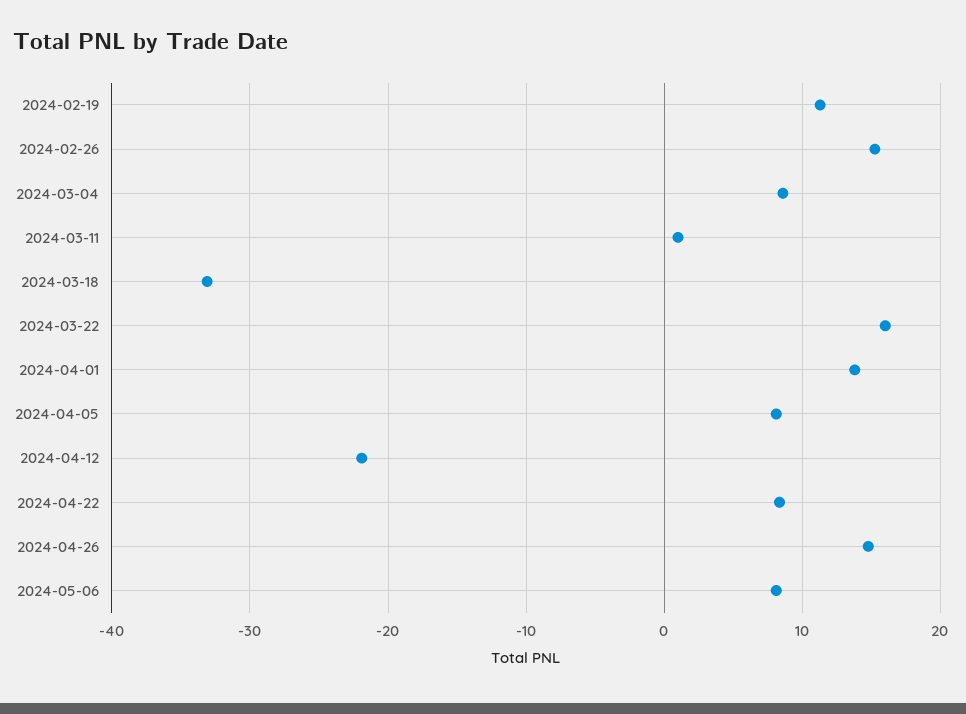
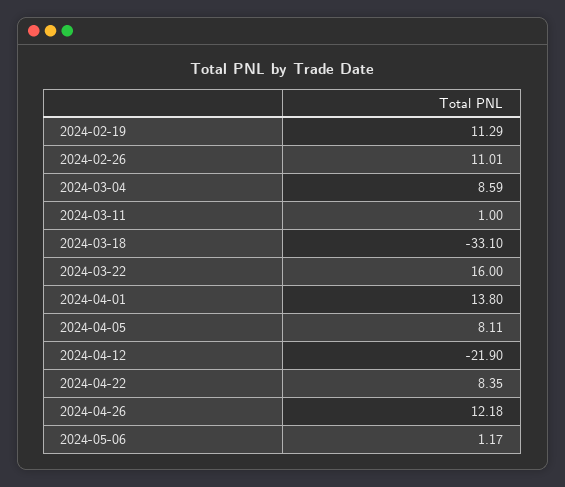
  {
    "2024-02-19": 11.29,
-   "2024-02-26": 15,
+   "2024-02-26": 11.01,
    "2024-03-04": 8.59,
    "2024-03-11": 1,
    "2024-03-18": -33.1,
    "2024-03-22": 16,
    "2024-04-01": 13.8,
    "2024-04-05": 8.11,
    "2024-04-12": -21.9,
    "2024-04-22": 8.35,
-   "2024-04-26": 15,
+   "2024-04-26": 12.18,
-   "2024-05-06": 8
+   "2024-05-06": 1.17
  }

